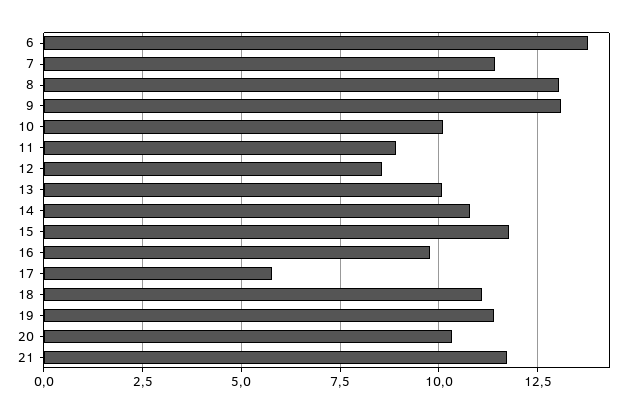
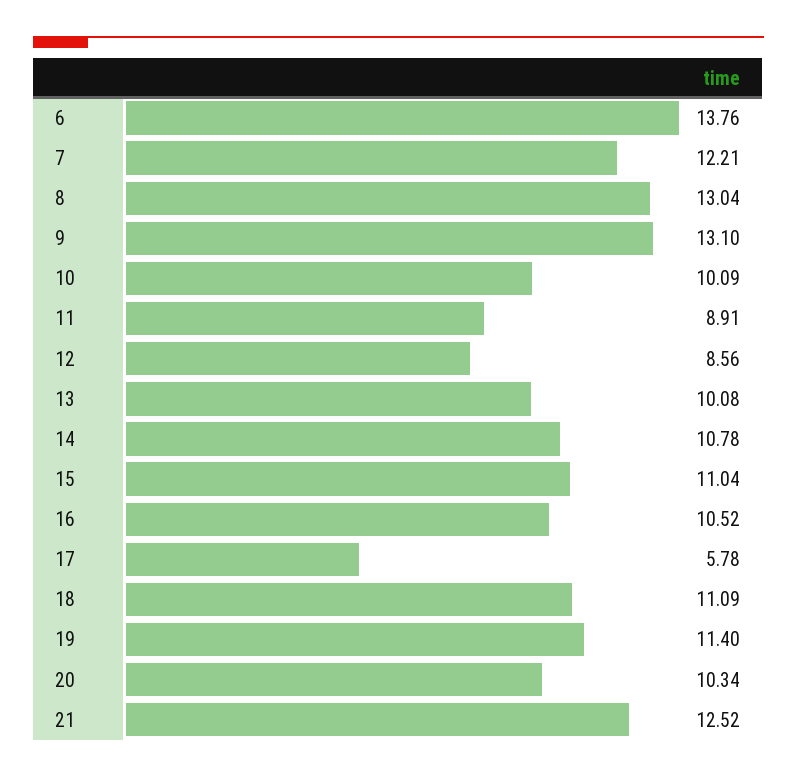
  {
    "6": 13.76,
-   "7": 11.5,
+   "7": 12.21,
    "8": 13.04,
    "9": 13.1,
    "10": 10.09,
    "11": 8.91,
    "12": 8.56,
    "13": 10.08,
    "14": 10.78,
-   "15": 11.75,
+   "15": 11.04,
-   "16": 9.75,
+   "16": 10.52,
    "17": 5.78,
    "18": 11.09,
    "19": 11.4,
    "20": 10.34,
-   "21": 11.75
+   "21": 12.52
  }

